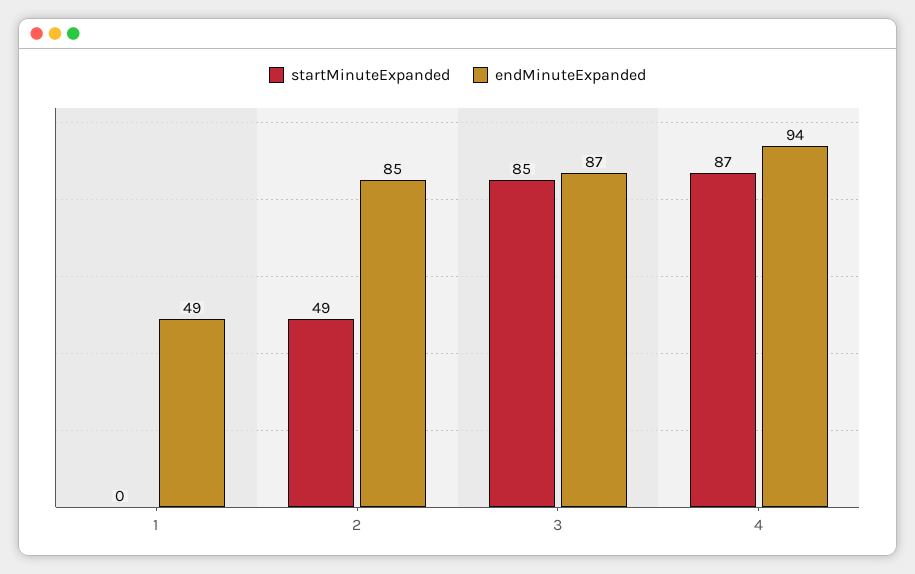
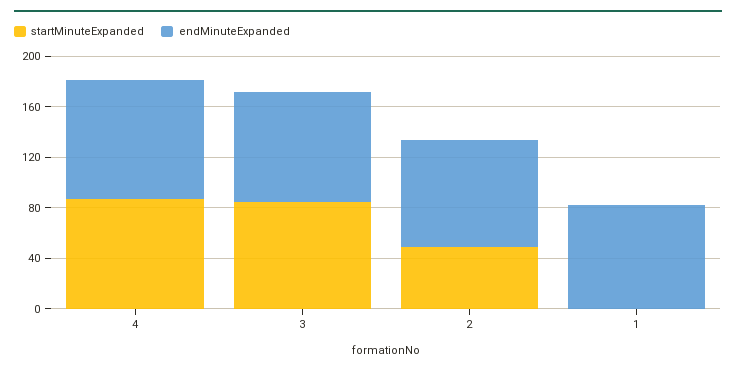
  {
    "startMinuteExpanded": {
      "1": 0,
      "2": 49,
      "3": 85,
      "4": 87
    },
    "endMinuteExpanded": {
-     "1": 49,
+     "1": 80,
      "2": 85,
      "3": 87,
      "4": 94
    }
  }

